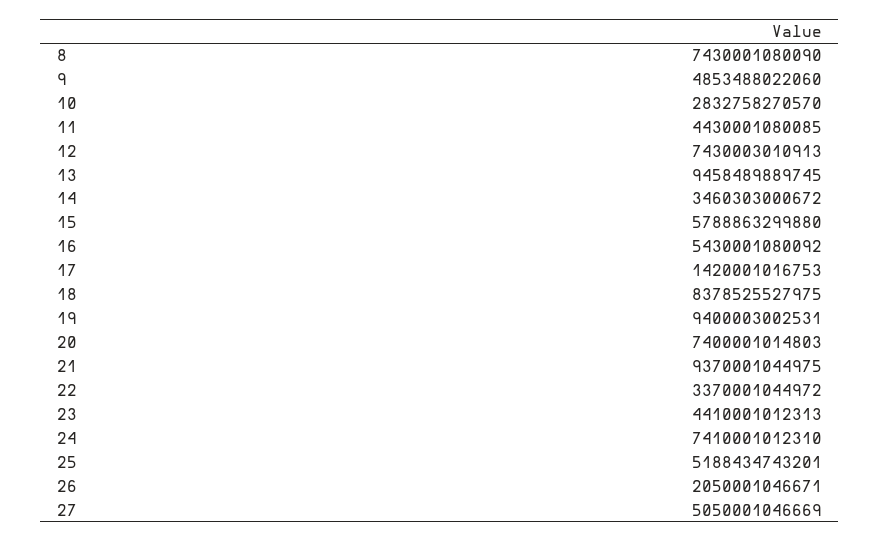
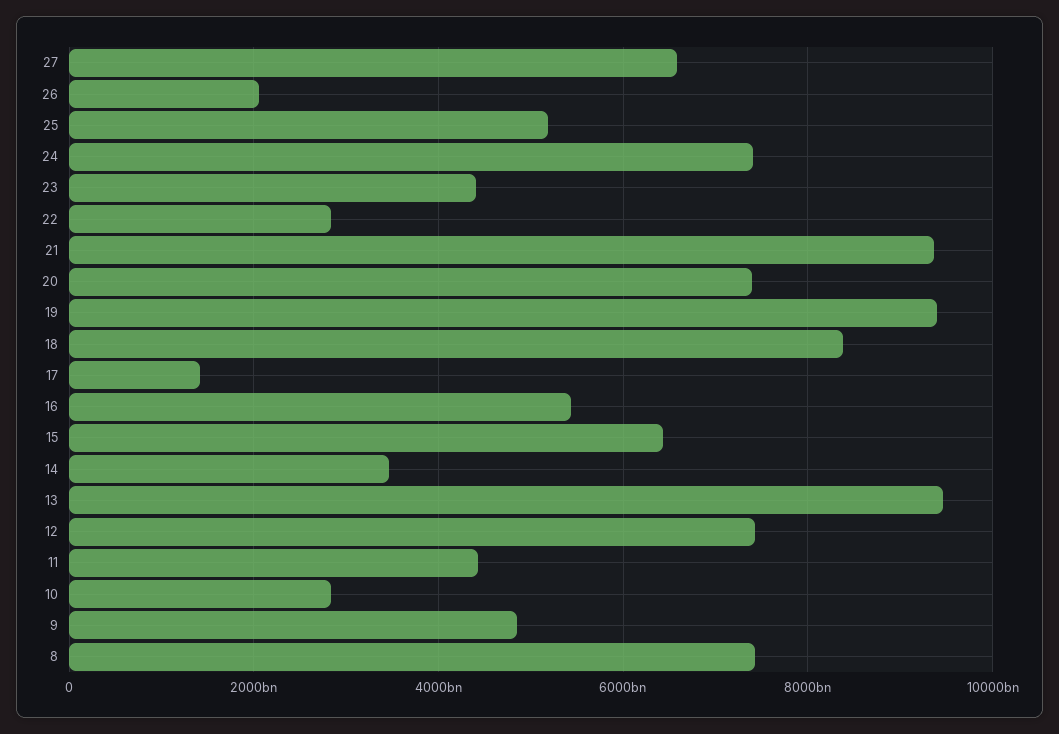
  {
    "8": 7430001080090,
    "9": 4853488022060,
    "10": 2832758270570,
    "11": 4430001080085,
    "12": 7430003010913,
    "13": 9458489889745,
    "14": 3460303000672,
-   "15": 5788863299880,
+   "15": 6400000000000,
    "16": 5430001080092,
    "17": 1420001016753,
    "18": 8378525527975,
    "19": 9400003002531,
    "20": 7400001014803,
    "21": 9370001044975,
-   "22": 3370001044972,
+   "22": 2800000000000,
    "23": 4410001012313,
    "24": 7410001012310,
    "25": 5188434743201,
    "26": 2050001046671,
-   "27": 5050001046669
+   "27": 6600000000000
  }

